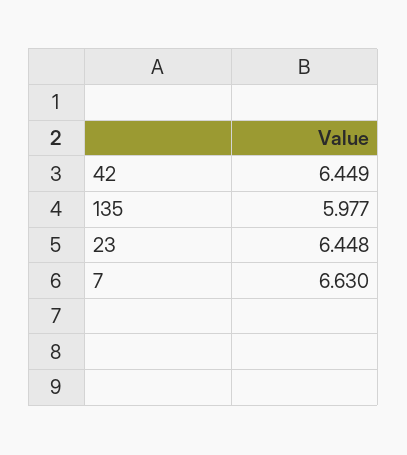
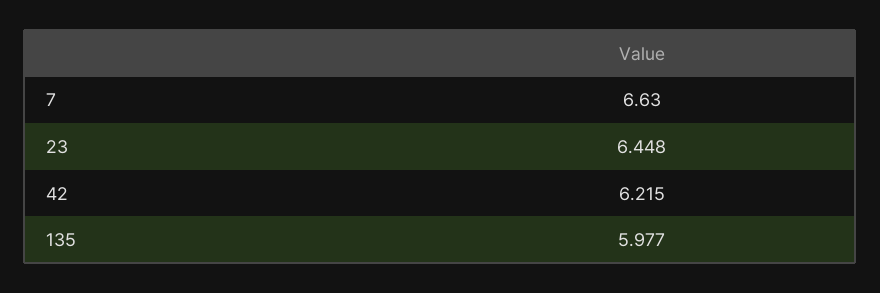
  {
-   "42": 6.449,
+   "42": 6.215,
    "135": 5.977,
    "23": 6.448,
    "7": 6.63
  }

